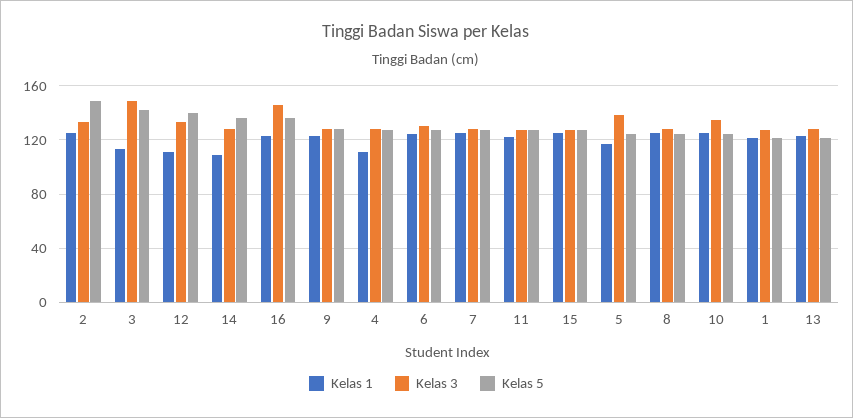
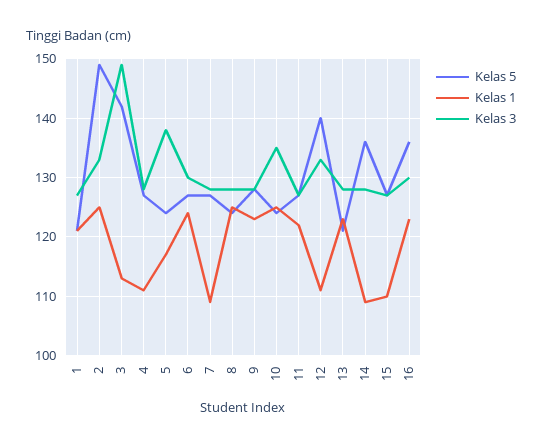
  {
    "Kelas 1": {
      "2": 125,
      "3": 115,
      "12": 110,
      "14": 110,
      "16": 125,
      "9": 125,
      "4": 110,
      "6": 125,
-     "7": 125,
+     "7": 110,
      "11": 120,
-     "15": 125,
+     "15": 110,
      "5": 115,
      "8": 125,
      "10": 125,
      "1": 120,
      "13": 125
    },
    "Kelas 3": {
      "2": 135,
      "3": 150,
      "12": 135,
      "14": 130,
-     "16": 145,
+     "16": 130,
      "9": 130,
      "4": 130,
      "6": 130,
      "7": 130,
      "11": 125,
      "15": 125,
      "5": 140,
      "8": 130,
      "10": 135,
      "1": 125,
      "13": 130
    },
    "Kelas 5": {
      "2": 150,
      "3": 140,
      "12": 140,
      "14": 135,
      "16": 135,
      "9": 130,
      "4": 125,
      "6": 125,
      "7": 125,
      "11": 125,
      "15": 125,
      "5": 125,
      "8": 125,
      "10": 125,
      "1": 120,
      "13": 120
    }
  }

